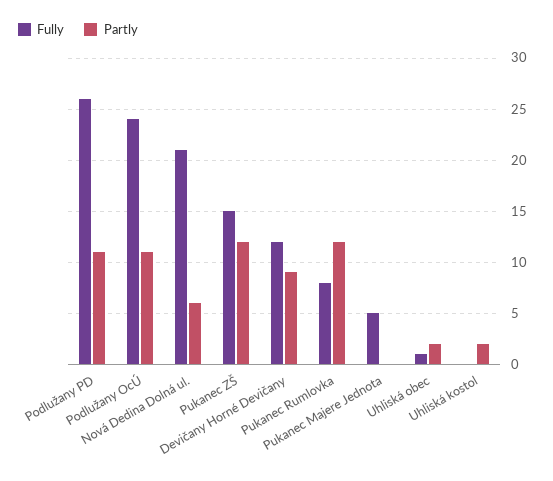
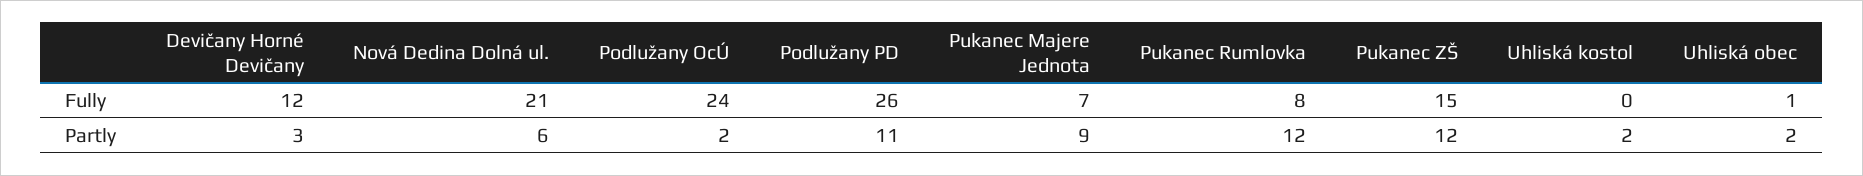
  {
    "Fully": {
      "Podlužany PD": 26,
      "Podlužany OcÚ": 24,
      "Nová Dedina Dolná ul.": 21,
      "Pukanec ZŠ": 15,
      "Devičany Horné Devičany": 12,
      "Pukanec Rumlovka": 8,
-     "Pukanec Majere Jednota": 5,
+     "Pukanec Majere Jednota": 7,
      "Uhliská obec": 1,
      "Uhliská kostol": 0
    },
    "Partly": {
      "Podlužany PD": 11,
-     "Podlužany OcÚ": 11,
+     "Podlužany OcÚ": 2,
      "Nová Dedina Dolná ul.": 6,
      "Pukanec ZŠ": 12,
-     "Devičany Horné Devičany": 9,
+     "Devičany Horné Devičany": 3,
      "Pukanec Rumlovka": 12,
-     "Pukanec Majere Jednota": 0,
+     "Pukanec Majere Jednota": 9,
      "Uhliská obec": 2,
      "Uhliská kostol": 2
    }
  }

